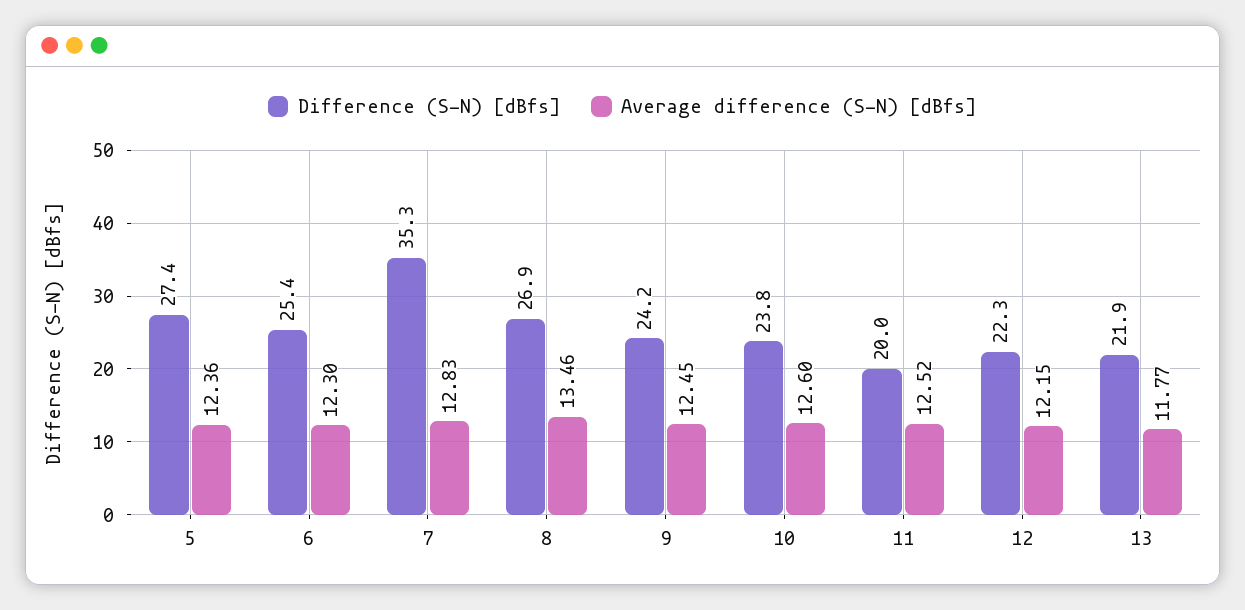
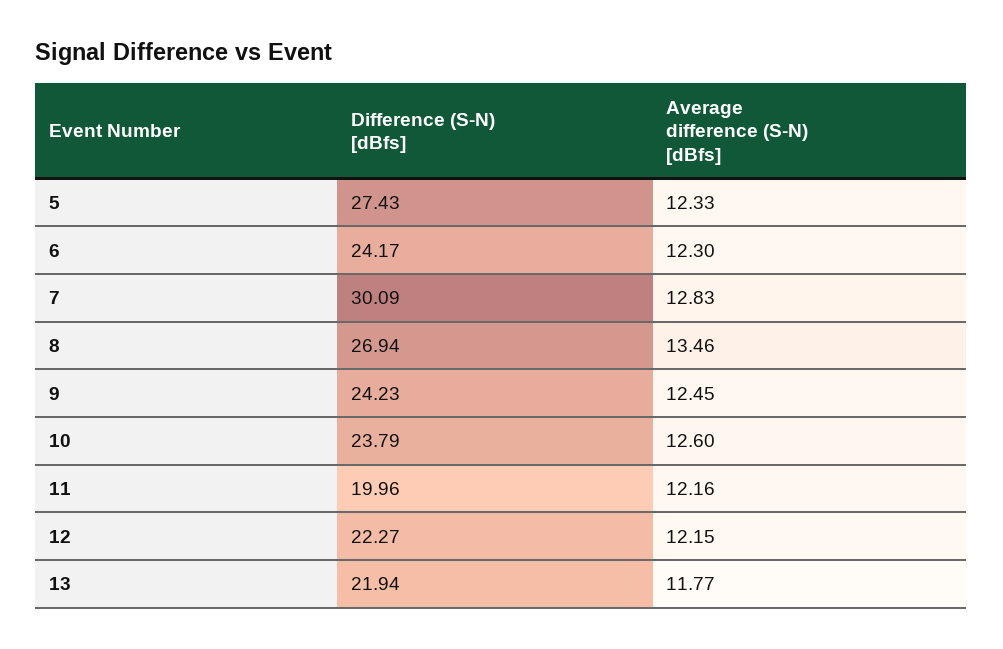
  {
    "Difference (S-N) [dBfs]": {
      "5": 27.43,
-     "6": 25.4,
+     "6": 24.17,
-     "7": 35.3,
+     "7": 30.09,
      "8": 26.94,
      "9": 24.23,
      "10": 23.79,
      "11": 19.96,
      "12": 22.27,
      "13": 21.94
    },
    "Average difference (S-N) [dBfs]": {
-     "5": 12.36,
+     "5": 12.33,
      "6": 12.3,
      "7": 12.83,
      "8": 13.46,
      "9": 12.45,
      "10": 12.6,
-     "11": 12.52,
+     "11": 12.16,
      "12": 12.15,
      "13": 11.77
    }
  }

